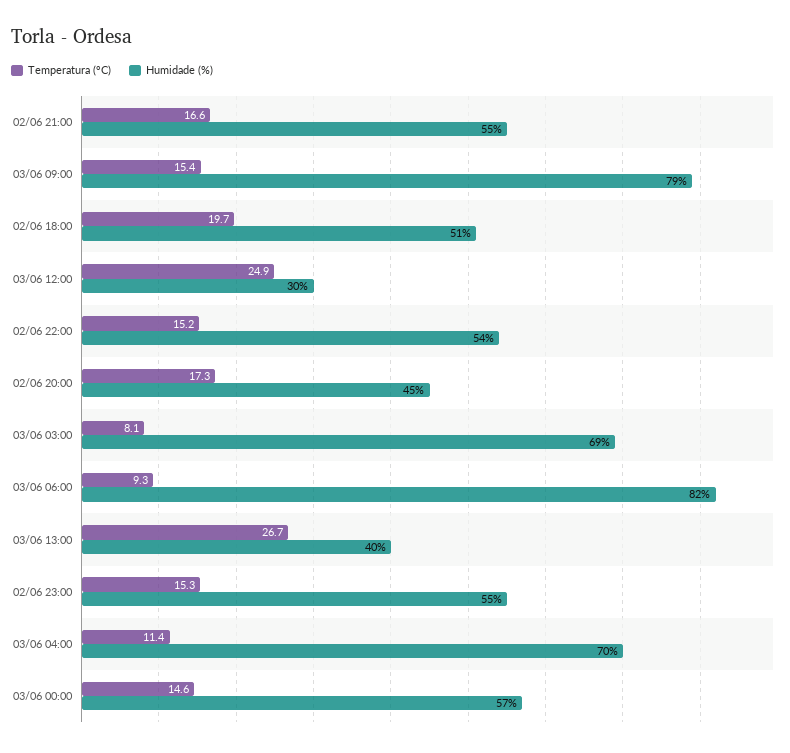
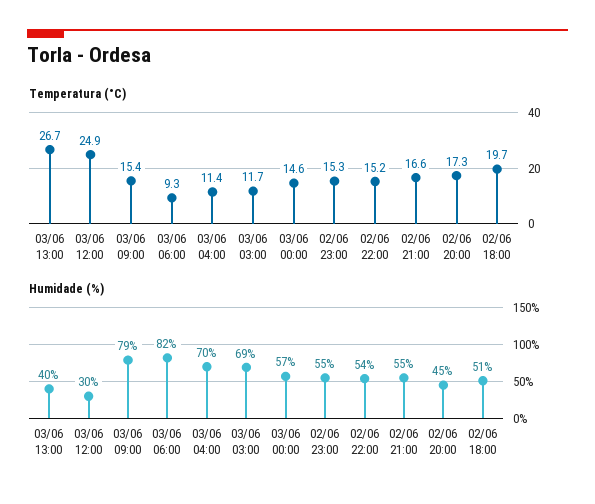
  {
    "Temperatura (°C)": {
      "02/06 21:00": 16.6,
      "03/06 09:00": 15.4,
      "02/06 18:00": 19.7,
      "03/06 12:00": 24.9,
      "02/06 22:00": 15.2,
      "02/06 20:00": 17.3,
-     "03/06 03:00": 8.1,
+     "03/06 03:00": 11.7,
      "03/06 06:00": 9.3,
      "03/06 13:00": 26.7,
      "02/06 23:00": 15.3,
      "03/06 04:00": 11.4,
      "03/06 00:00": 14.6
    },
    "Humidade (%)": {
      "02/06 21:00": 55,
      "03/06 09:00": 79,
      "02/06 18:00": 51,
      "03/06 12:00": 30,
      "02/06 22:00": 54,
      "02/06 20:00": 45,
      "03/06 03:00": 69,
      "03/06 06:00": 82,
      "03/06 13:00": 40,
      "02/06 23:00": 55,
      "03/06 04:00": 70,
      "03/06 00:00": 57
    }
  }

